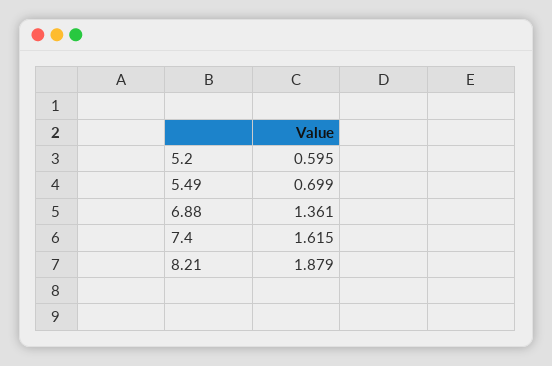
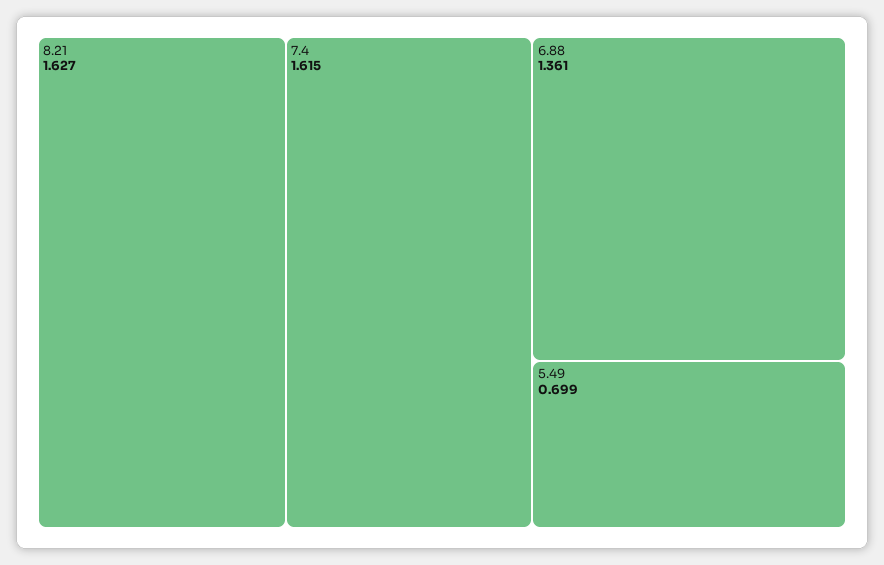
  {
-   "5.2": 0.595,
    "5.49": 0.699,
    "6.88": 1.361,
    "7.4": 1.615,
-   "8.21": 1.879
+   "8.21": 1.627
  }

